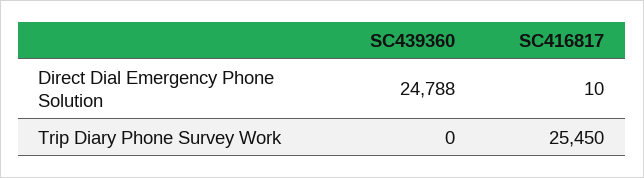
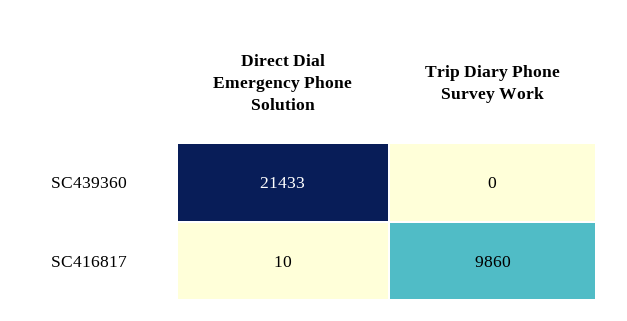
  {
    "SC439360": {
-     "Direct Dial Emergency Phone Solution": 24788,
+     "Direct Dial Emergency Phone Solution": 21433,
      "Trip Diary Phone Survey Work": 0
    },
    "SC416817": {
      "Direct Dial Emergency Phone Solution": 10,
-     "Trip Diary Phone Survey Work": 25450
+     "Trip Diary Phone Survey Work": 9860
    }
  }

